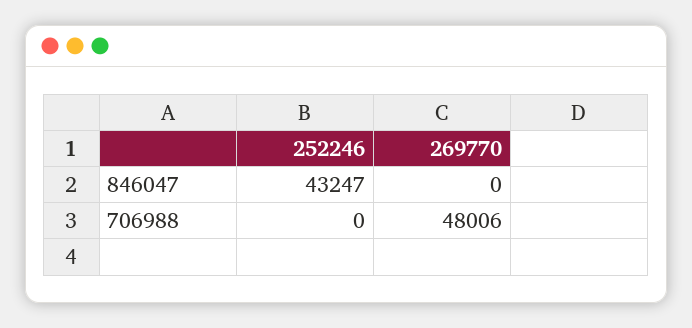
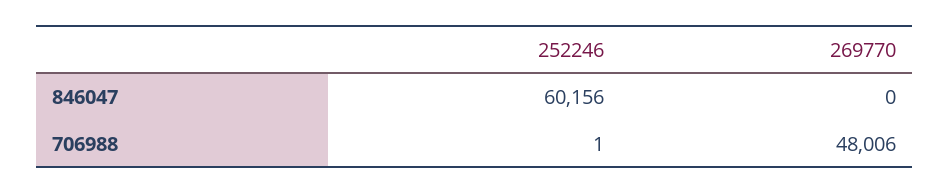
  {
    "252246": {
-     "846047": 43247,
+     "846047": 60156,
-     "706988": 0
+     "706988": 1
    },
    "269770": {
      "846047": 0,
      "706988": 48006
    }
  }

